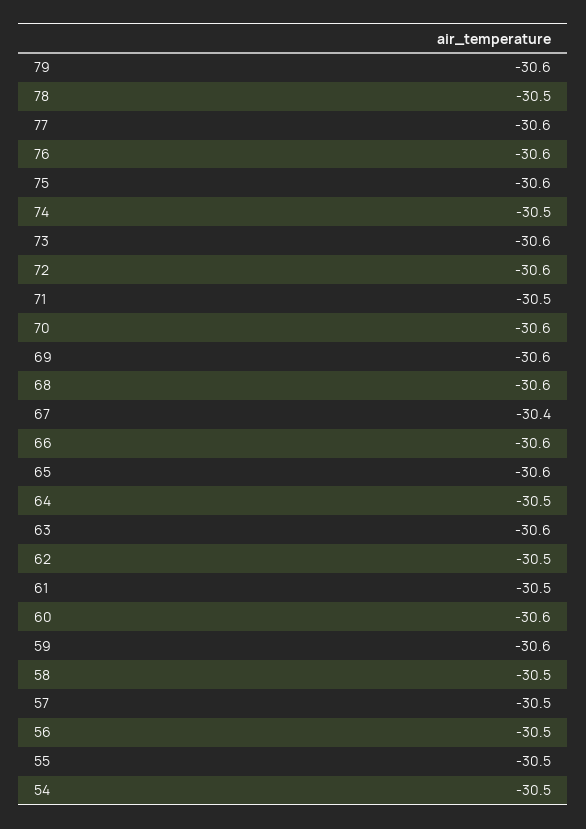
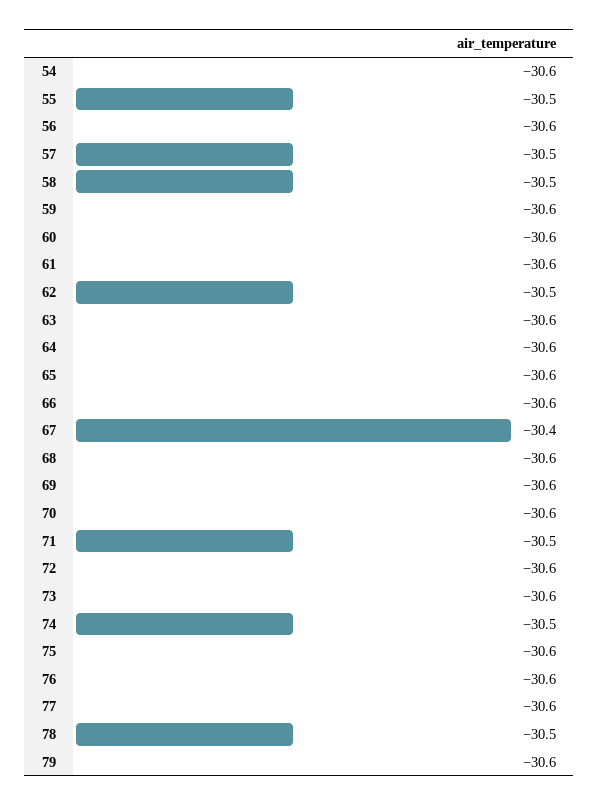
  {
    "79": -30.6,
    "78": -30.5,
    "77": -30.6,
    "76": -30.6,
    "75": -30.6,
    "74": -30.5,
    "73": -30.6,
    "72": -30.6,
    "71": -30.5,
    "70": -30.6,
    "69": -30.6,
    "68": -30.6,
    "67": -30.4,
    "66": -30.6,
    "65": -30.6,
-   "64": -30.5,
+   "64": -30.6,
    "63": -30.6,
    "62": -30.5,
-   "61": -30.5,
+   "61": -30.6,
    "60": -30.6,
    "59": -30.6,
    "58": -30.5,
    "57": -30.5,
-   "56": -30.5,
+   "56": -30.6,
    "55": -30.5,
-   "54": -30.5
+   "54": -30.6
  }

